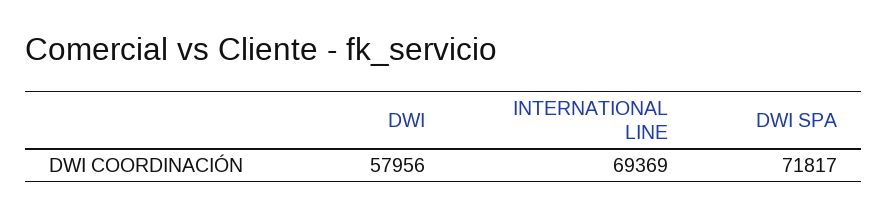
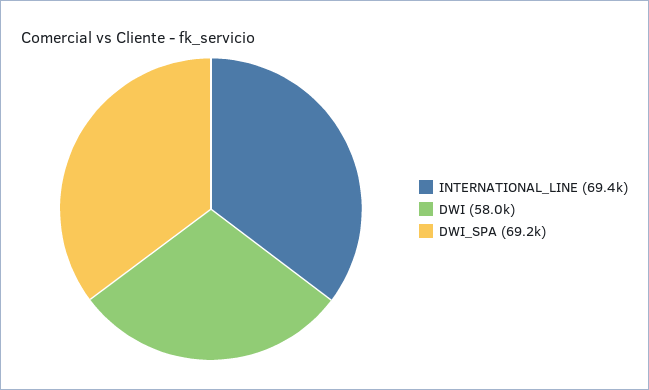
  {
    "DWI": 57956,
    "INTERNATIONAL LINE": 69369,
-   "DWI SPA": 71817
+   "DWI SPA": 69200
  }

